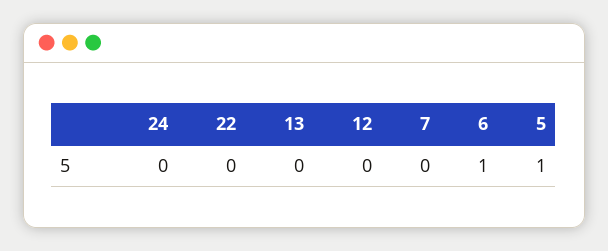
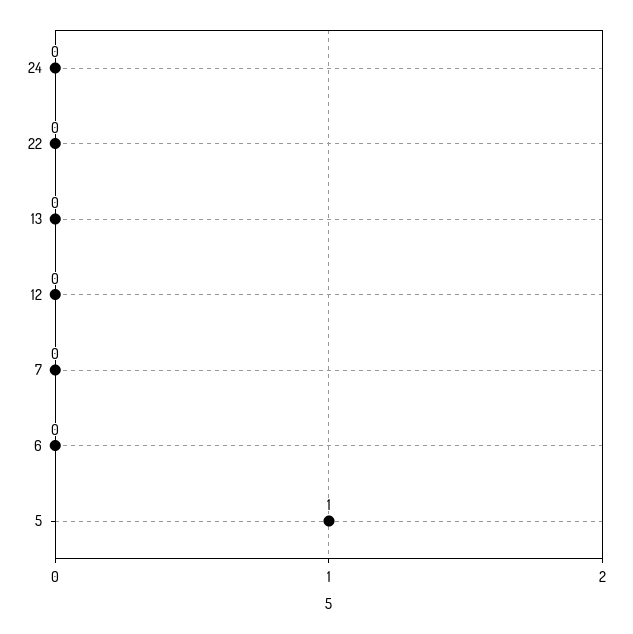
  {
    "24": 0,
    "22": 0,
    "13": 0,
    "12": 0,
    "7": 0,
-   "6": 1,
+   "6": 0,
    "5": 1
  }

